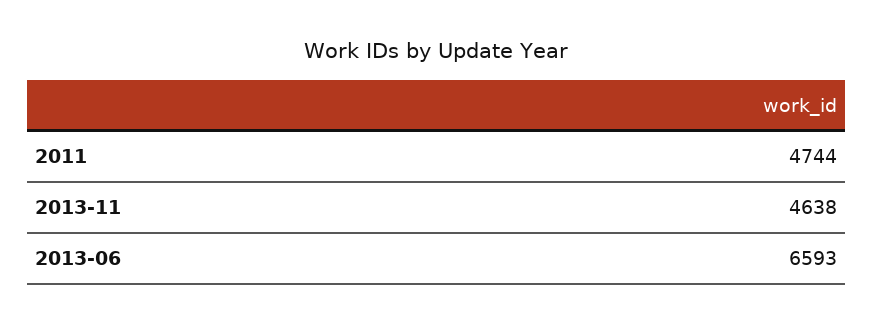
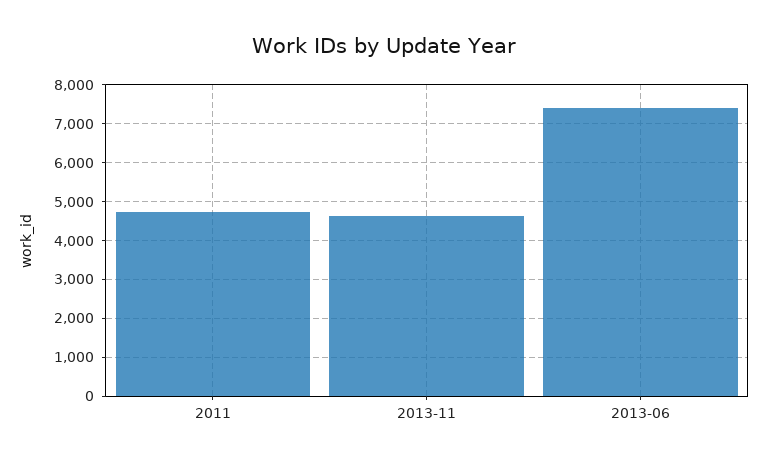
  {
    "2011": 4744,
    "2013-11": 4638,
-   "2013-06": 6593
+   "2013-06": 7400
  }

